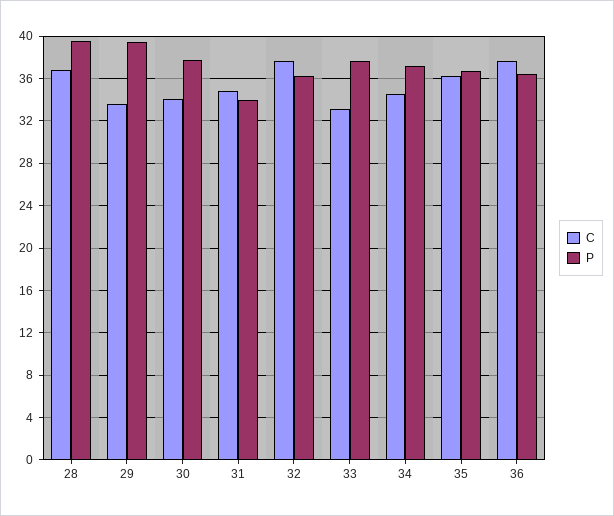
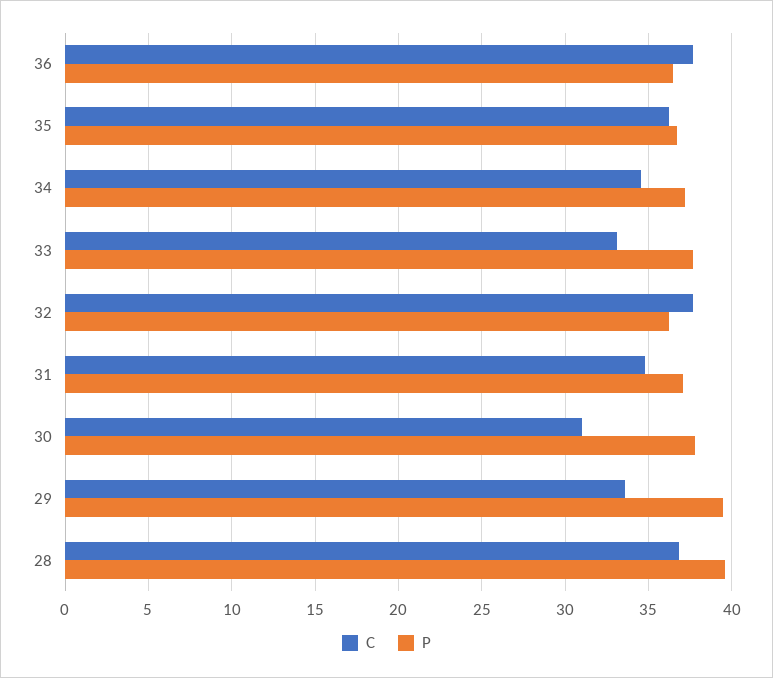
  {
    "C": {
      "28": 37,
      "29": 33.5,
-     "30": 34,
+     "30": 31,
      "31": 35,
      "32": 37.5,
      "33": 33,
      "34": 34.5,
      "35": 36,
      "36": 37.5
    },
    "P": {
      "28": 39.5,
      "29": 39.5,
      "30": 38,
-     "31": 34,
+     "31": 37,
      "32": 36,
      "33": 37.5,
      "34": 37,
      "35": 36.5,
      "36": 36.5
    }
  }

